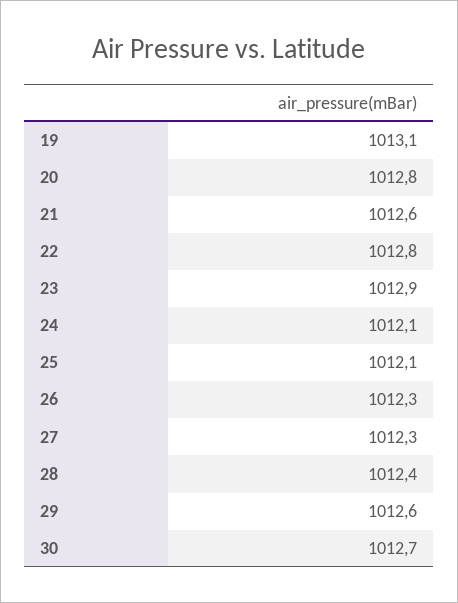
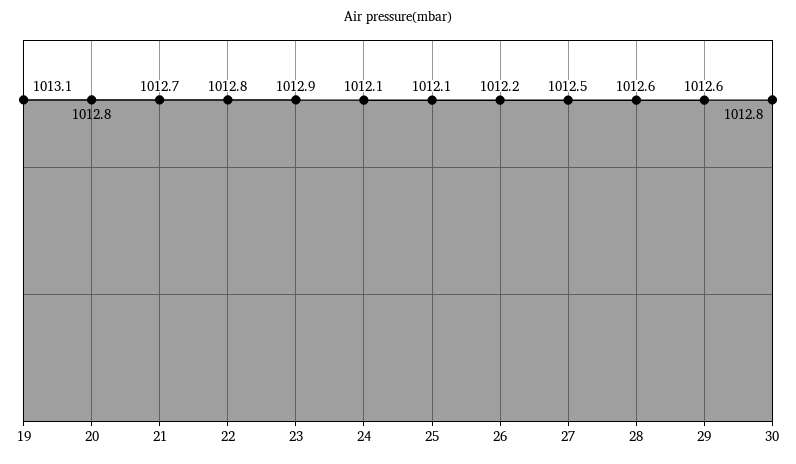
  {
    "19": 1013.1,
    "20": 1012.8,
-   "21": 1012.6,
+   "21": 1012.7,
    "22": 1012.8,
    "23": 1012.9,
    "24": 1012.1,
    "25": 1012.1,
-   "26": 1012.3,
+   "26": 1012.2,
-   "27": 1012.3,
+   "27": 1012.5,
-   "28": 1012.4,
+   "28": 1012.6,
    "29": 1012.6,
-   "30": 1012.7
+   "30": 1012.8
  }

